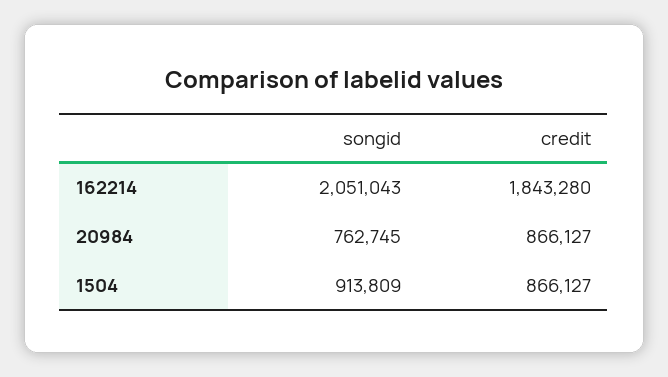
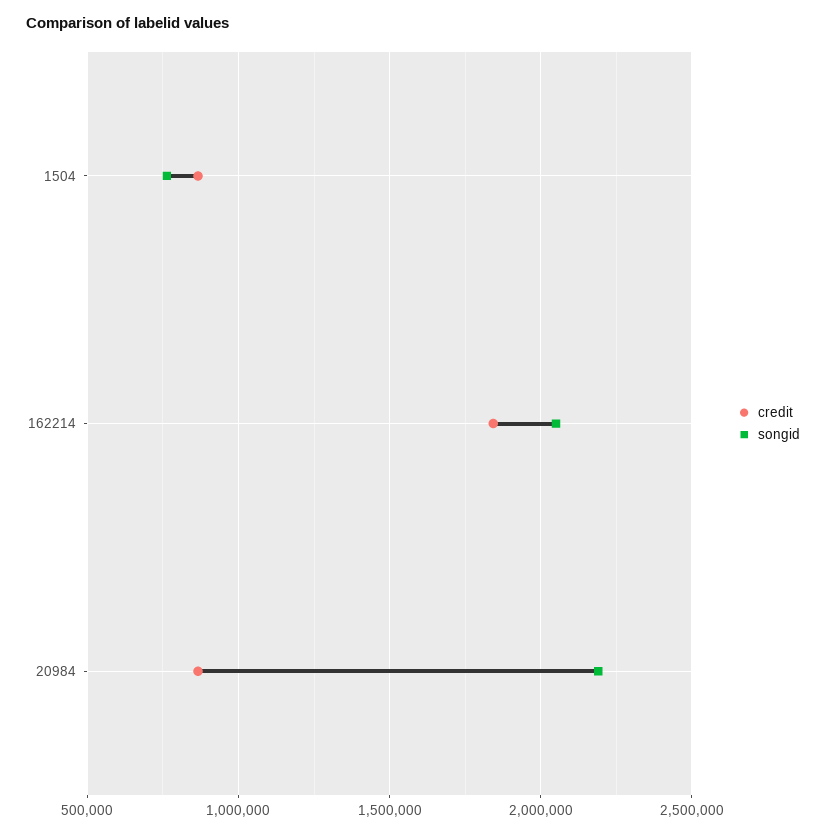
  {
    "songid": {
      "162214": 2051043,
-     "20984": 762745,
+     "20984": 2200000,
-     "1504": 913809
+     "1504": 750000
    },
    "credit": {
      "162214": 1843280,
      "20984": 866127,
      "1504": 866127
    }
  }

